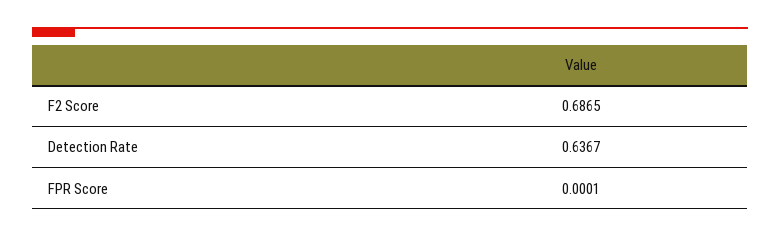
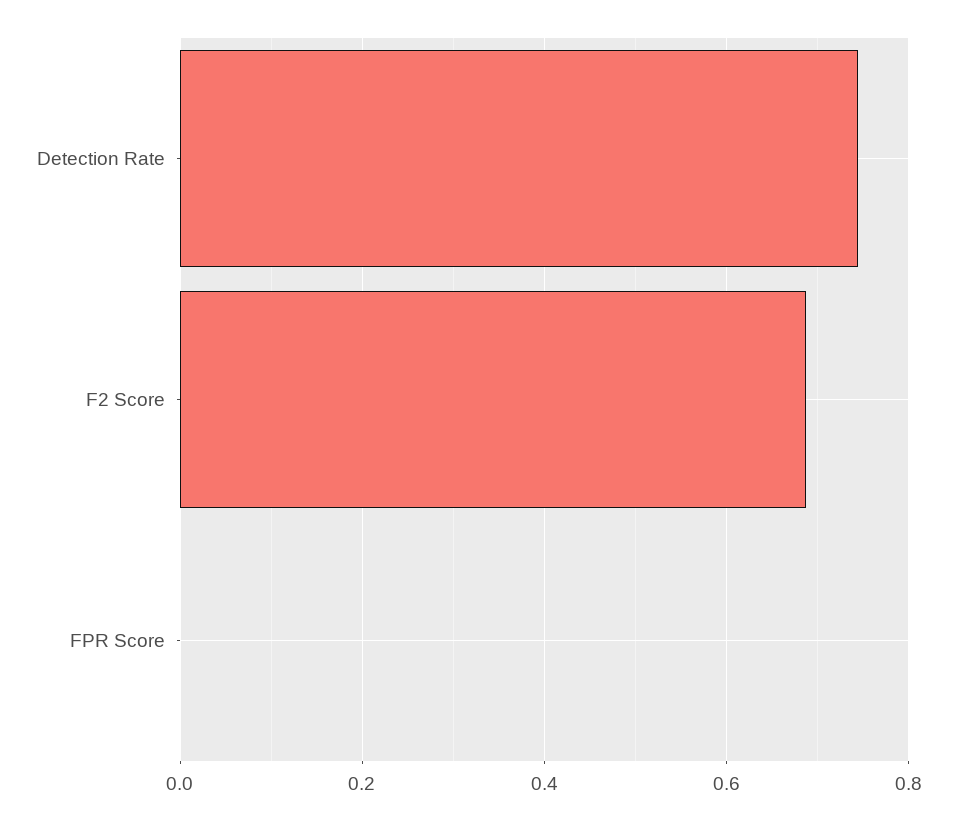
  {
    "F2 Score": 0.6865,
-   "Detection Rate": 0.6367,
+   "Detection Rate": 0.74,
    "FPR Score": 0.0001
  }

